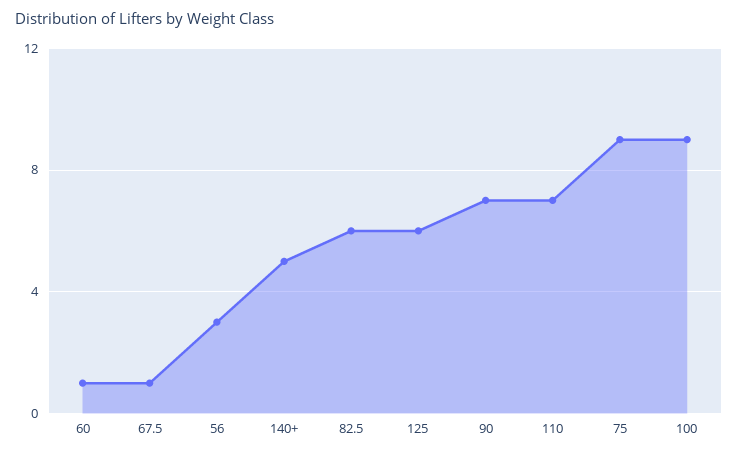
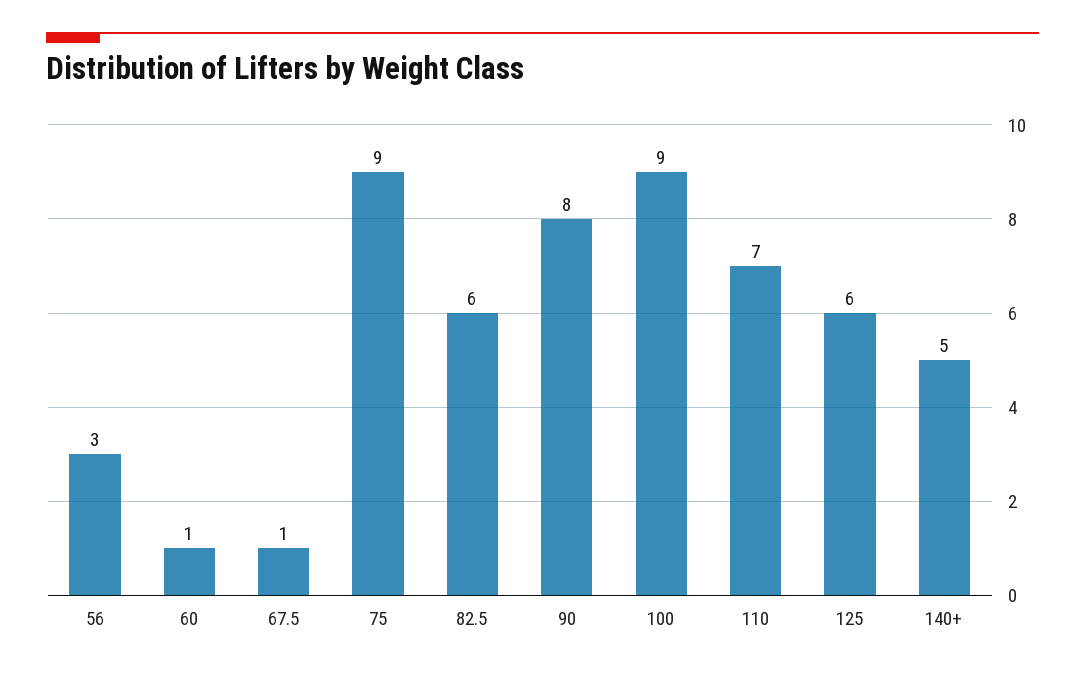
  {
    "60": 1,
    "67.5": 1,
    "56": 3,
    "140+": 5,
    "82.5": 6,
    "125": 6,
-   "90": 7,
+   "90": 8,
    "110": 7,
    "75": 9,
    "100": 9
  }

